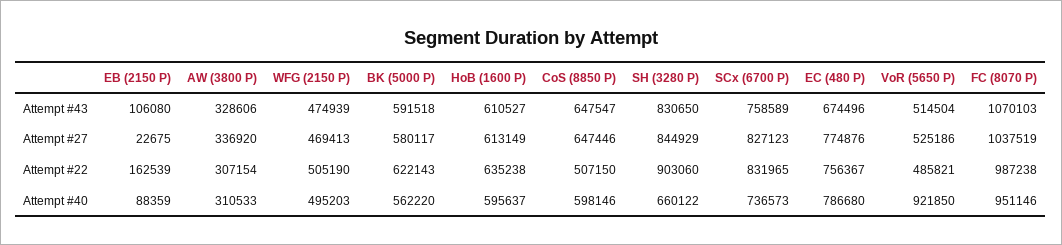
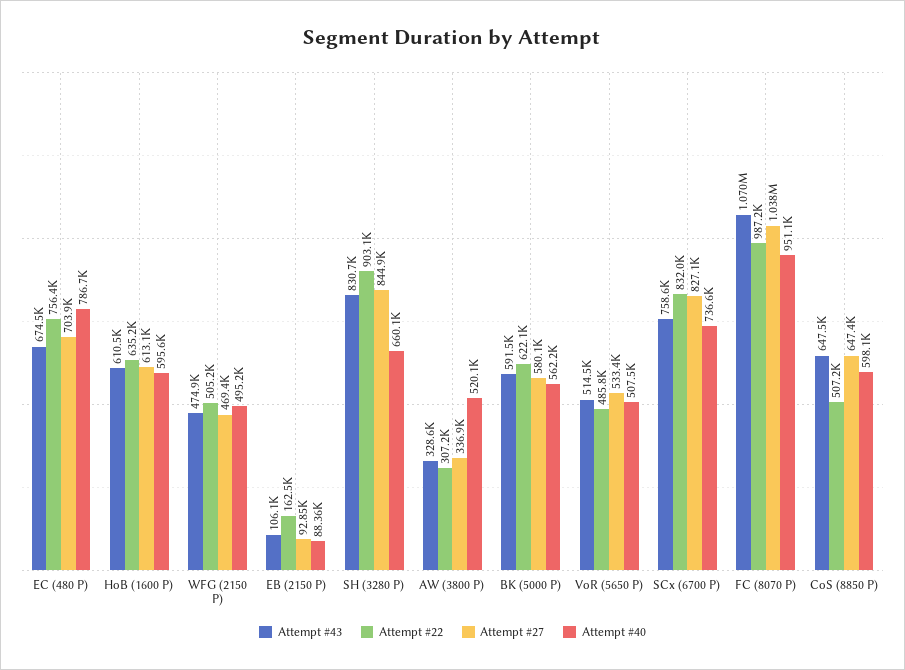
  {
    "Attempt #43": {
      "EB (2150 P)": 106080,
      "AW (3800 P)": 328606,
      "WFG (2150 P)": 474939,
      "BK (5000 P)": 591518,
      "HoB (1600 P)": 610527,
      "CoS (8850 P)": 647547,
      "SH (3280 P)": 830650,
      "SCx (6700 P)": 758589,
      "EC (480 P)": 674496,
      "VoR (5650 P)": 514504,
      "FC (8070 P)": 1070103
    },
    "Attempt #27": {
-     "EB (2150 P)": 22675,
+     "EB (2150 P)": 92850,
      "AW (3800 P)": 336920,
      "WFG (2150 P)": 469413,
      "BK (5000 P)": 580117,
      "HoB (1600 P)": 613149,
      "CoS (8850 P)": 647446,
      "SH (3280 P)": 844929,
      "SCx (6700 P)": 827123,
-     "EC (480 P)": 774876,
+     "EC (480 P)": 703900,
-     "VoR (5650 P)": 525186,
+     "VoR (5650 P)": 533400,
      "FC (8070 P)": 1037519
    },
    "Attempt #22": {
      "EB (2150 P)": 162539,
      "AW (3800 P)": 307154,
      "WFG (2150 P)": 505190,
      "BK (5000 P)": 622143,
      "HoB (1600 P)": 635238,
      "CoS (8850 P)": 507150,
      "SH (3280 P)": 903060,
      "SCx (6700 P)": 831965,
      "EC (480 P)": 756367,
      "VoR (5650 P)": 485821,
      "FC (8070 P)": 987238
    },
    "Attempt #40": {
      "EB (2150 P)": 88359,
-     "AW (3800 P)": 310533,
+     "AW (3800 P)": 520100,
      "WFG (2150 P)": 495203,
      "BK (5000 P)": 562220,
      "HoB (1600 P)": 595637,
      "CoS (8850 P)": 598146,
      "SH (3280 P)": 660122,
      "SCx (6700 P)": 736573,
      "EC (480 P)": 786680,
-     "VoR (5650 P)": 921850,
+     "VoR (5650 P)": 507500,
      "FC (8070 P)": 951146
    }
  }

